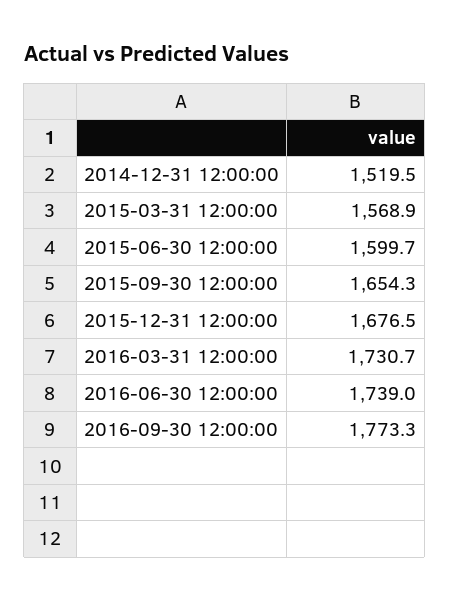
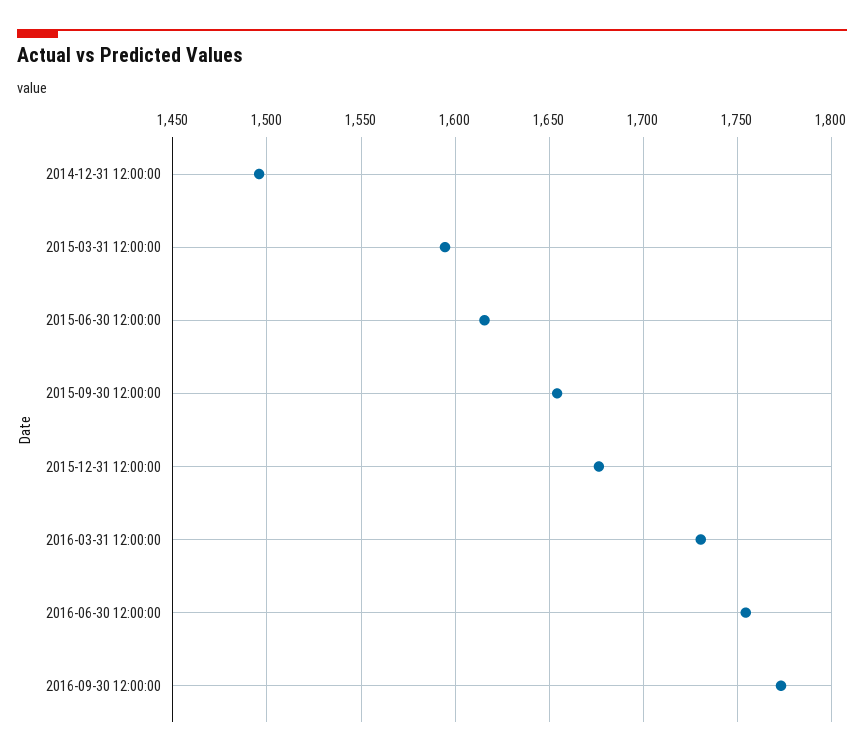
  {
-   "2014-12-31 12:00:00": 1519.5,
+   "2014-12-31 12:00:00": 1495,
-   "2015-03-31 12:00:00": 1568.9,
+   "2015-03-31 12:00:00": 1595,
-   "2015-06-30 12:00:00": 1599.7,
+   "2015-06-30 12:00:00": 1615,
    "2015-09-30 12:00:00": 1654.3,
    "2015-12-31 12:00:00": 1676.5,
    "2016-03-31 12:00:00": 1730.7,
-   "2016-06-30 12:00:00": 1739,
+   "2016-06-30 12:00:00": 1755,
    "2016-09-30 12:00:00": 1773.3
  }

